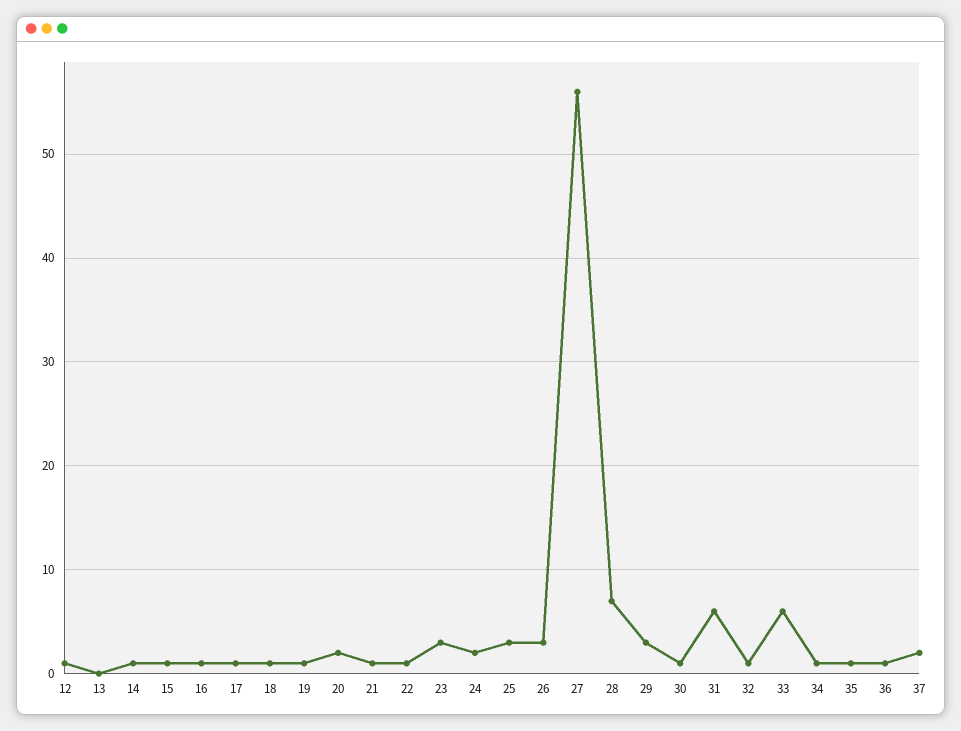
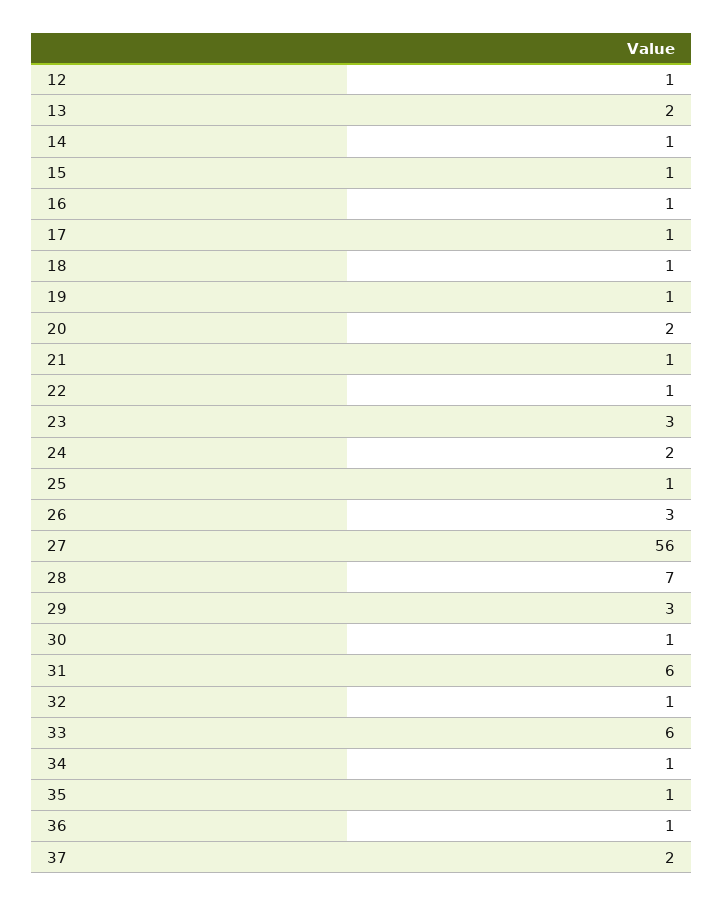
  {
    "12": 1,
-   "13": 0,
+   "13": 2,
    "14": 1,
    "15": 1,
    "16": 1,
    "17": 1,
    "18": 1,
    "19": 1,
    "20": 2,
    "21": 1,
    "22": 1,
    "23": 3,
    "24": 2,
-   "25": 3,
+   "25": 1,
    "26": 3,
    "27": 56,
    "28": 7,
    "29": 3,
    "30": 1,
    "31": 6,
    "32": 1,
    "33": 6,
    "34": 1,
    "35": 1,
    "36": 1,
    "37": 2
  }

